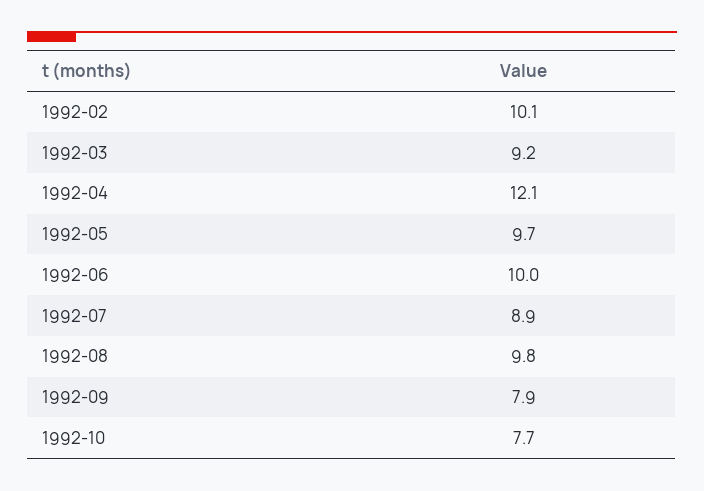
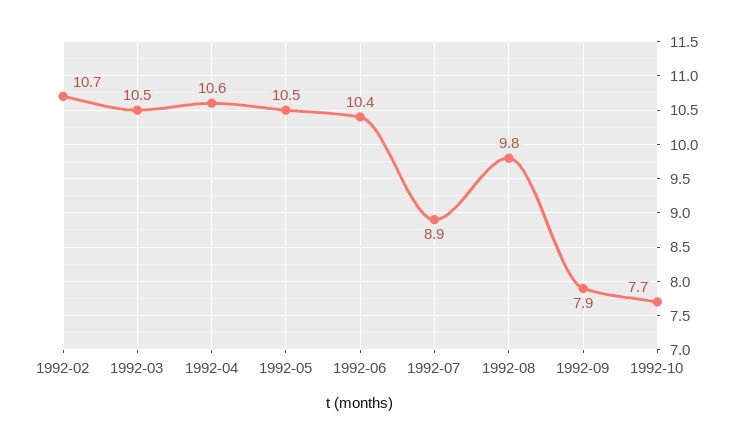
  {
-   "1992-02": 10.1,
+   "1992-02": 10.7,
-   "1992-03": 9.2,
+   "1992-03": 10.5,
-   "1992-04": 12.1,
+   "1992-04": 10.6,
-   "1992-05": 9.7,
+   "1992-05": 10.5,
-   "1992-06": 10,
+   "1992-06": 10.4,
    "1992-07": 8.9,
    "1992-08": 9.8,
    "1992-09": 7.9,
    "1992-10": 7.7
  }

